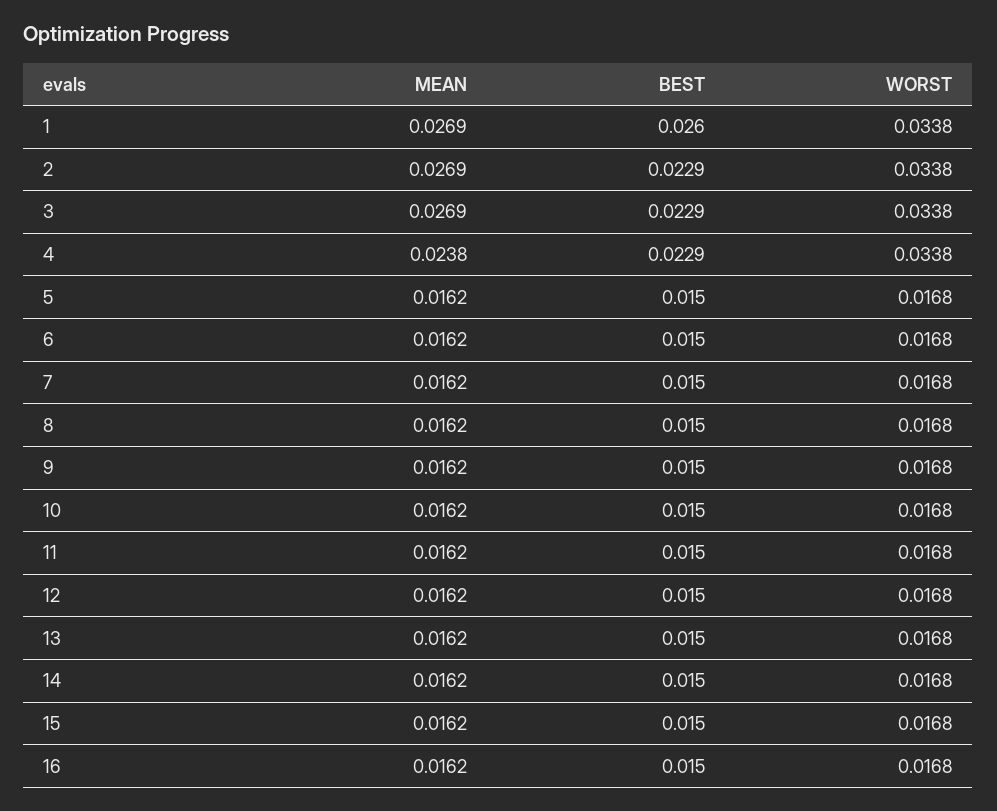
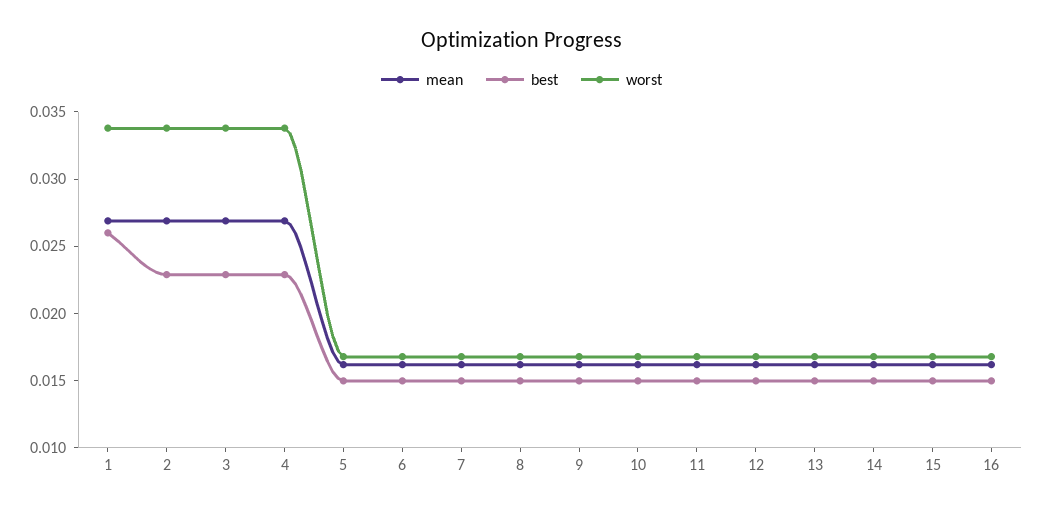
  {
    "MEAN": {
      "1": 0.0269,
      "2": 0.0269,
      "3": 0.0269,
-     "4": 0.0238,
+     "4": 0.027,
      "5": 0.0162,
      "6": 0.0162,
      "7": 0.0162,
      "8": 0.0162,
      "9": 0.0162,
      "10": 0.0162,
      "11": 0.0162,
      "12": 0.0162,
      "13": 0.0162,
      "14": 0.0162,
      "15": 0.0162,
      "16": 0.0162
    },
    "BEST": {
      "1": 0.026,
      "2": 0.0229,
      "3": 0.0229,
      "4": 0.0229,
      "5": 0.015,
      "6": 0.015,
      "7": 0.015,
      "8": 0.015,
      "9": 0.015,
      "10": 0.015,
      "11": 0.015,
      "12": 0.015,
      "13": 0.015,
      "14": 0.015,
      "15": 0.015,
      "16": 0.015
    },
    "WORST": {
      "1": 0.0338,
      "2": 0.0338,
      "3": 0.0338,
      "4": 0.0338,
      "5": 0.0168,
      "6": 0.0168,
      "7": 0.0168,
      "8": 0.0168,
      "9": 0.0168,
      "10": 0.0168,
      "11": 0.0168,
      "12": 0.0168,
      "13": 0.0168,
      "14": 0.0168,
      "15": 0.0168,
      "16": 0.0168
    }
  }

